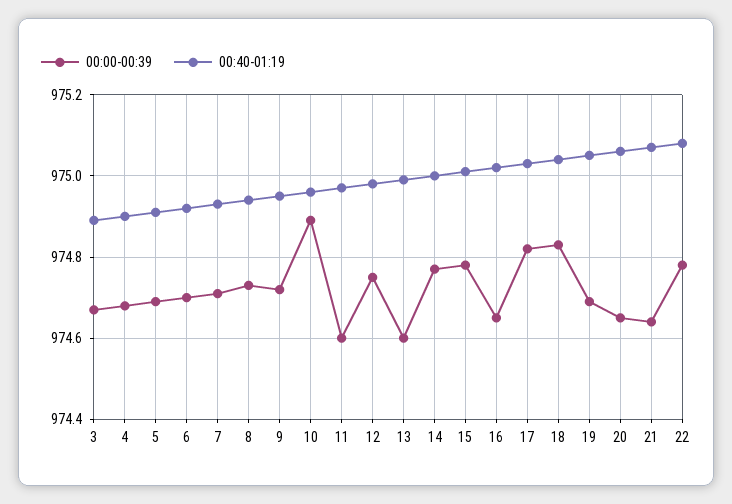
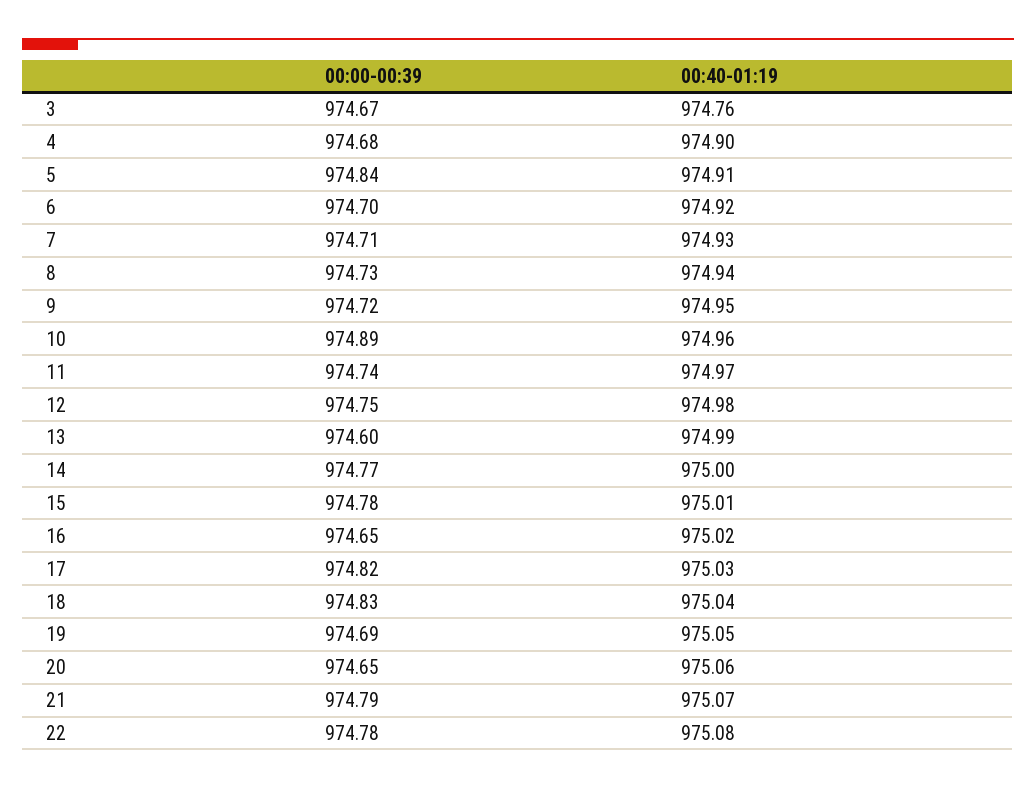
  {
    "00:00-00:39": {
      "3": 974.67,
      "4": 974.68,
-     "5": 974.7,
+     "5": 974.84,
      "6": 974.7,
      "7": 974.71,
      "8": 974.73,
      "9": 974.72,
      "10": 974.89,
-     "11": 974.6,
+     "11": 974.74,
      "12": 974.75,
      "13": 974.6,
      "14": 974.77,
      "15": 974.78,
      "16": 974.65,
      "17": 974.82,
      "18": 974.83,
      "19": 974.69,
      "20": 974.65,
-     "21": 974.65,
+     "21": 974.79,
      "22": 974.78
    },
    "00:40-01:19": {
-     "3": 974.9,
+     "3": 974.76,
      "4": 974.9,
      "5": 974.91,
      "6": 974.92,
      "7": 974.93,
      "8": 974.94,
      "9": 974.95,
      "10": 974.96,
      "11": 974.97,
      "12": 974.98,
      "13": 974.99,
      "14": 975,
      "15": 975.01,
      "16": 975.02,
      "17": 975.03,
      "18": 975.04,
      "19": 975.05,
      "20": 975.06,
      "21": 975.07,
      "22": 975.08
    }
  }

